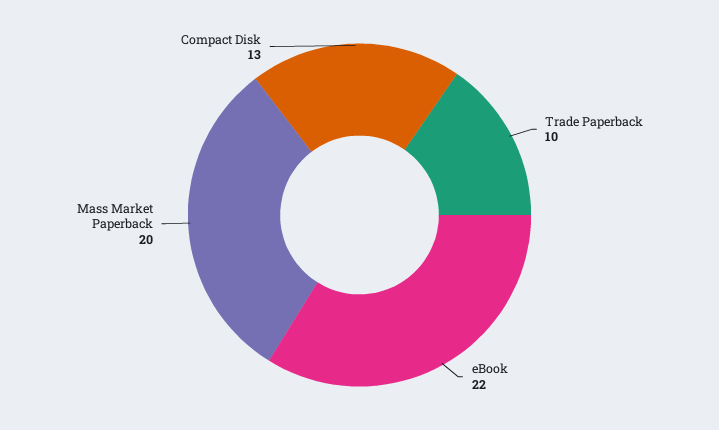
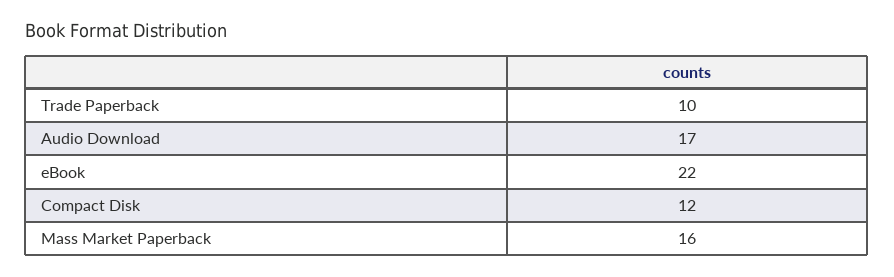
  {
    "Trade Paperback": 10,
    "eBook": 22,
-   "Mass Market Paperback": 20,
+   "Mass Market Paperback": 16,
-   "Compact Disk": 13
+   "Compact Disk": 12,
+   "Audio Download": 17
  }

